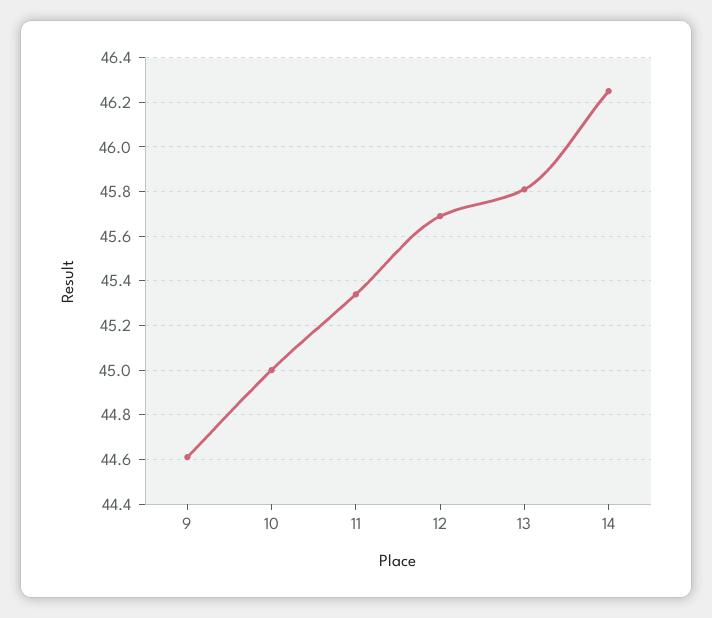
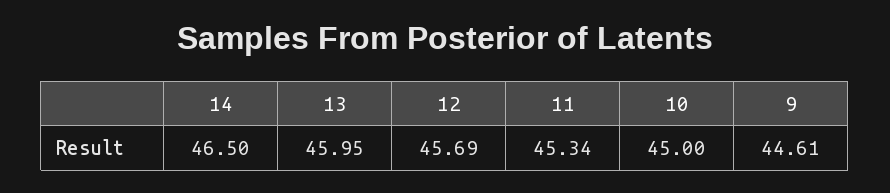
  {
    "9": 44.61,
    "10": 45,
    "11": 45.34,
    "12": 45.69,
-   "13": 45.8,
+   "13": 45.95,
-   "14": 46.25
+   "14": 46.5
  }

